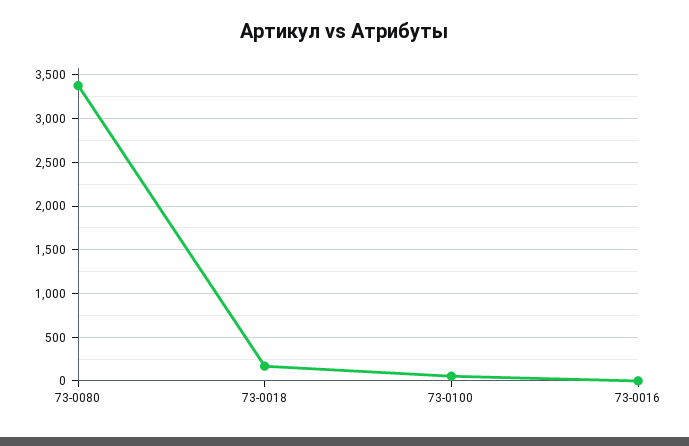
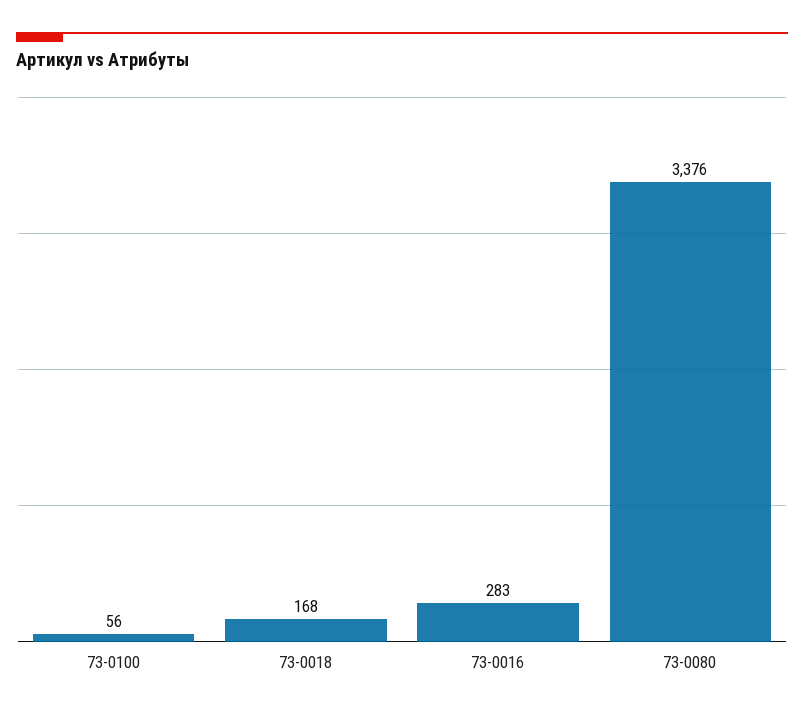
  {
    "73-0080": 3376,
    "73-0018": 168,
    "73-0100": 56,
-   "73-0016": 0
+   "73-0016": 283
  }

